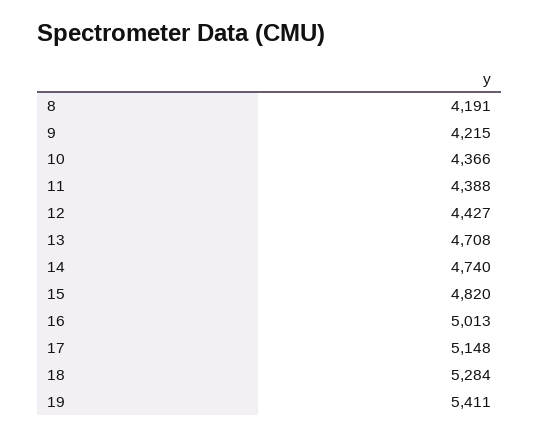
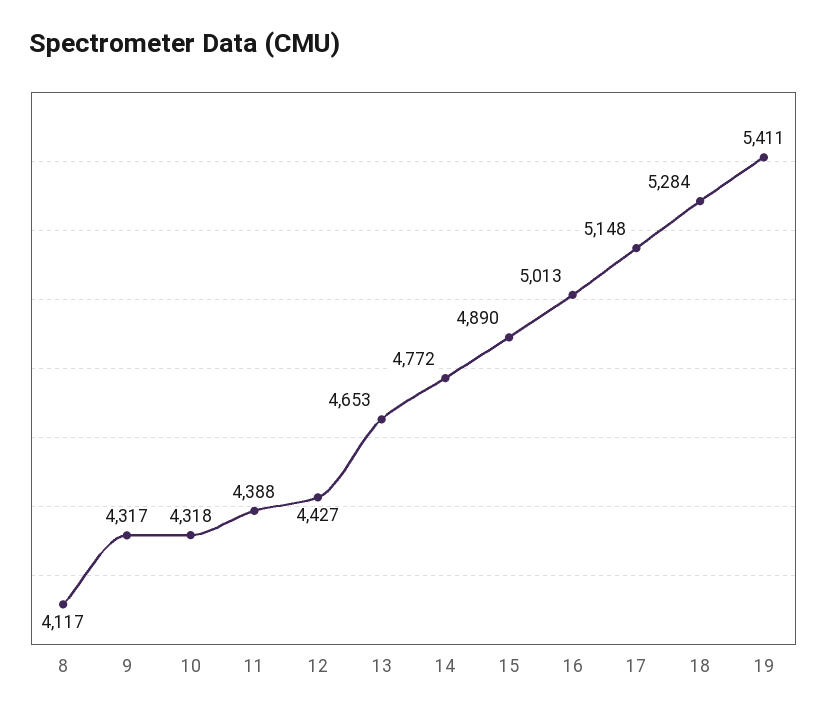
  {
-   "8": 4191,
+   "8": 4117,
-   "9": 4215,
+   "9": 4317,
-   "10": 4366,
+   "10": 4318,
    "11": 4388,
    "12": 4427,
-   "13": 4708,
+   "13": 4653,
-   "14": 4740,
+   "14": 4772,
-   "15": 4820,
+   "15": 4890,
    "16": 5013,
    "17": 5148,
    "18": 5284,
    "19": 5411
  }

